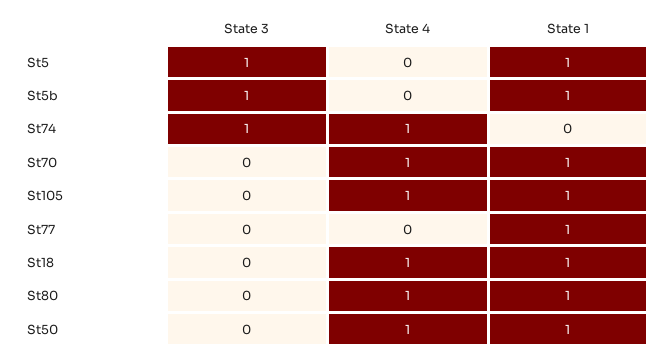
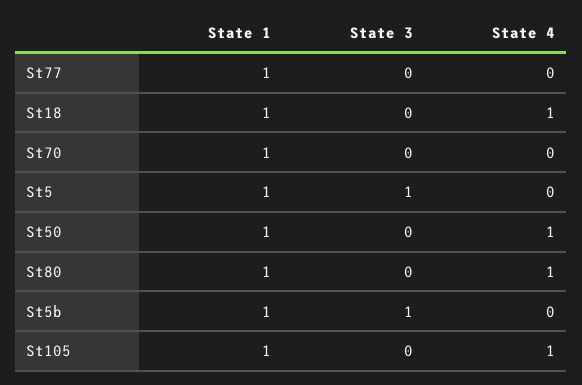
  {
    "State 3": {
      "St5": 1,
      "St5b": 1,
-     "St74": 1,
      "St70": 0,
      "St105": 0,
      "St77": 0,
      "St18": 0,
      "St80": 0,
      "St50": 0
    },
    "State 4": {
      "St5": 0,
      "St5b": 0,
-     "St74": 1,
-     "St70": 1,
+     "St70": 0,
      "St105": 1,
      "St77": 0,
      "St18": 1,
      "St80": 1,
      "St50": 1
    },
    "State 1": {
      "St5": 1,
      "St5b": 1,
-     "St74": 0,
      "St70": 1,
      "St105": 1,
      "St77": 1,
      "St18": 1,
      "St80": 1,
      "St50": 1
    }
  }

